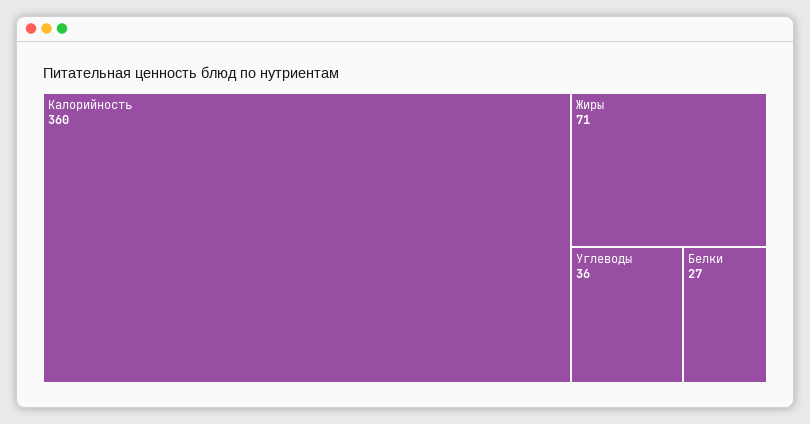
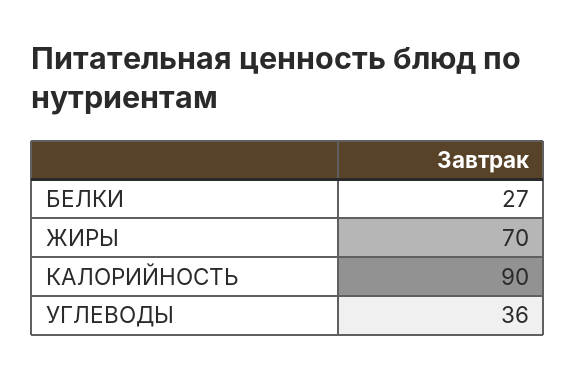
  {
-   "Калорийность": 360,
+   "Калорийность": 90,
-   "Жиры": 71,
+   "Жиры": 70,
    "Углеводы": 36,
    "Белки": 27
  }

